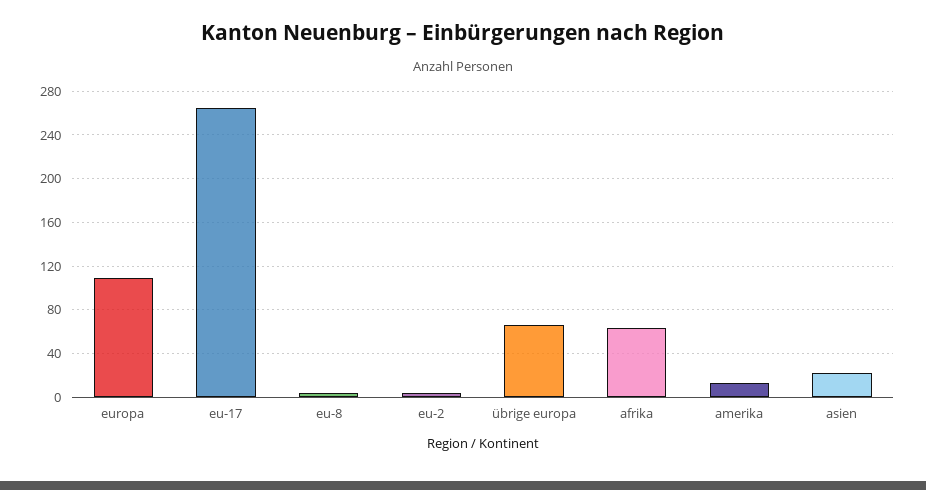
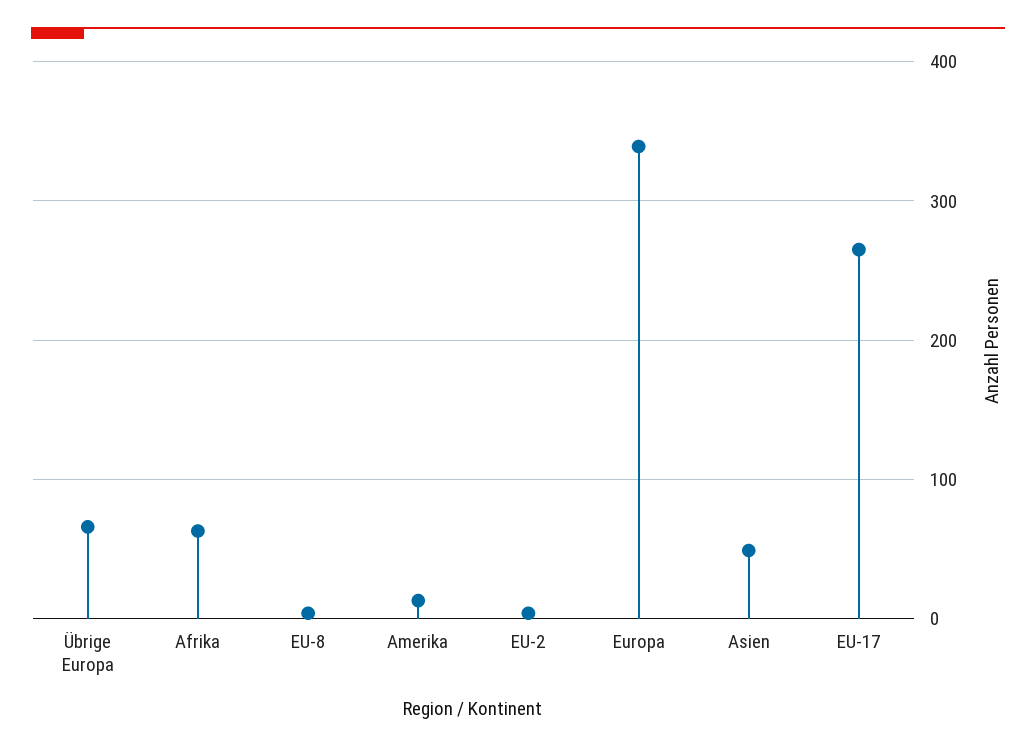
  {
-   "europa": 110,
+   "europa": 340,
    "eu-17": 270,
    "eu-8": 0,
    "eu-2": 0,
    "übrige europa": 70,
    "afrika": 60,
    "amerika": 10,
-   "asien": 20
+   "asien": 50
  }

